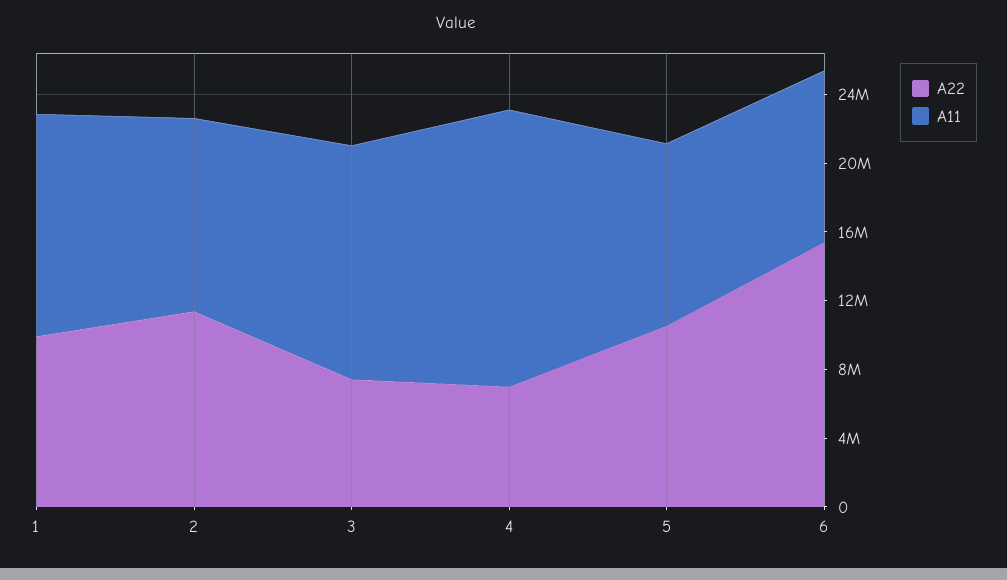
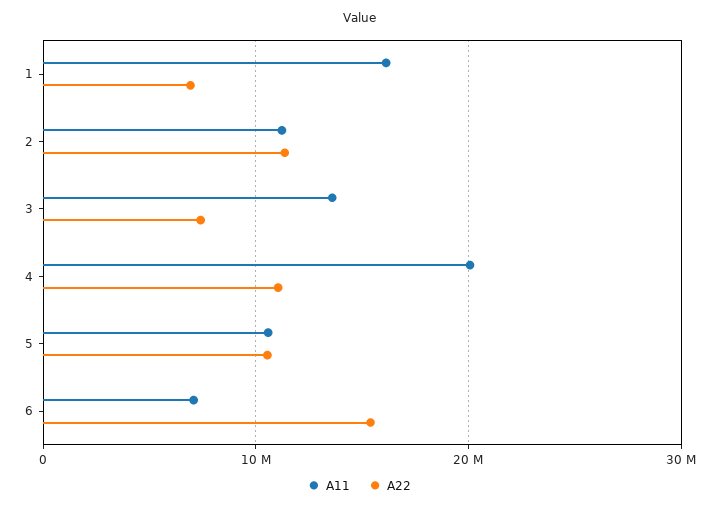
  {
    "A22": {
-     "1": 10000000,
+     "1": 7000000,
      "2": 11000000,
      "3": 7000000,
-     "4": 7000000,
+     "4": 11000000,
      "5": 11000000,
      "6": 15000000
    },
    "A11": {
-     "1": 13000000,
+     "1": 16000000,
      "2": 11000000,
      "3": 14000000,
-     "4": 16000000,
+     "4": 20000000,
      "5": 11000000,
-     "6": 10000000
+     "6": 7000000
    }
  }

